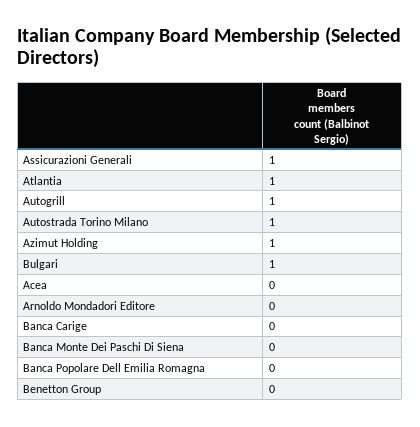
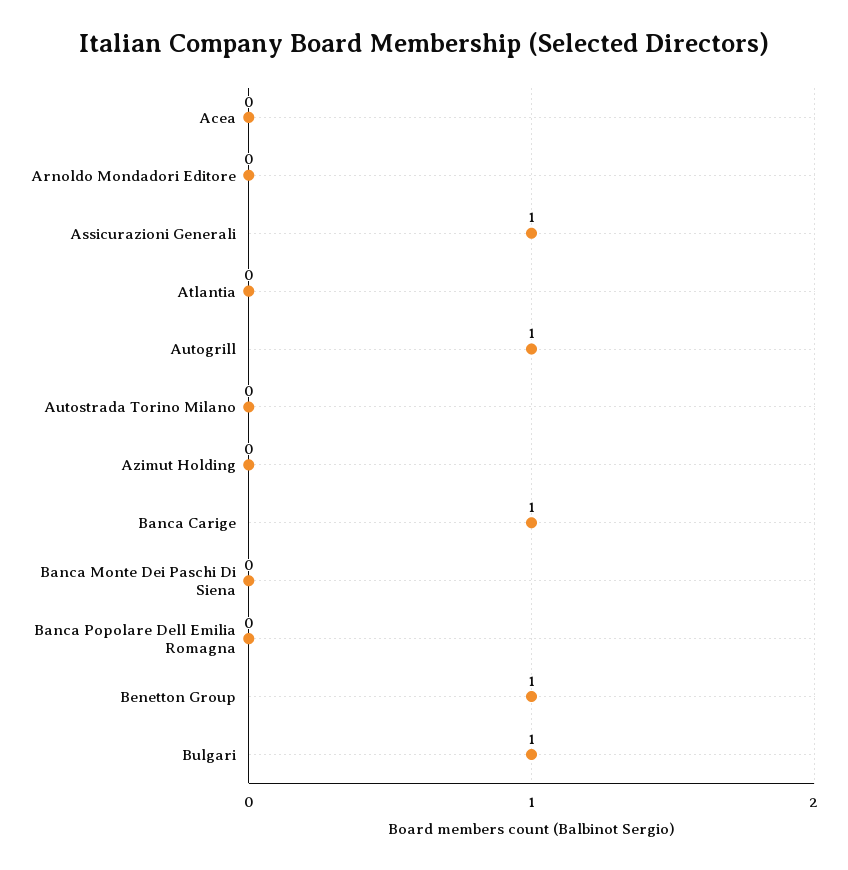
  {
    "Assicurazioni Generali": 1,
-   "Atlantia": 1,
+   "Atlantia": 0,
    "Autogrill": 1,
-   "Autostrada Torino Milano": 1,
+   "Autostrada Torino Milano": 0,
-   "Azimut Holding": 1,
+   "Azimut Holding": 0,
    "Bulgari": 1,
    "Acea": 0,
    "Arnoldo Mondadori Editore": 0,
-   "Banca Carige": 0,
+   "Banca Carige": 1,
    "Banca Monte Dei Paschi Di Siena": 0,
    "Banca Popolare Dell Emilia Romagna": 0,
-   "Benetton Group": 0
+   "Benetton Group": 1
  }

